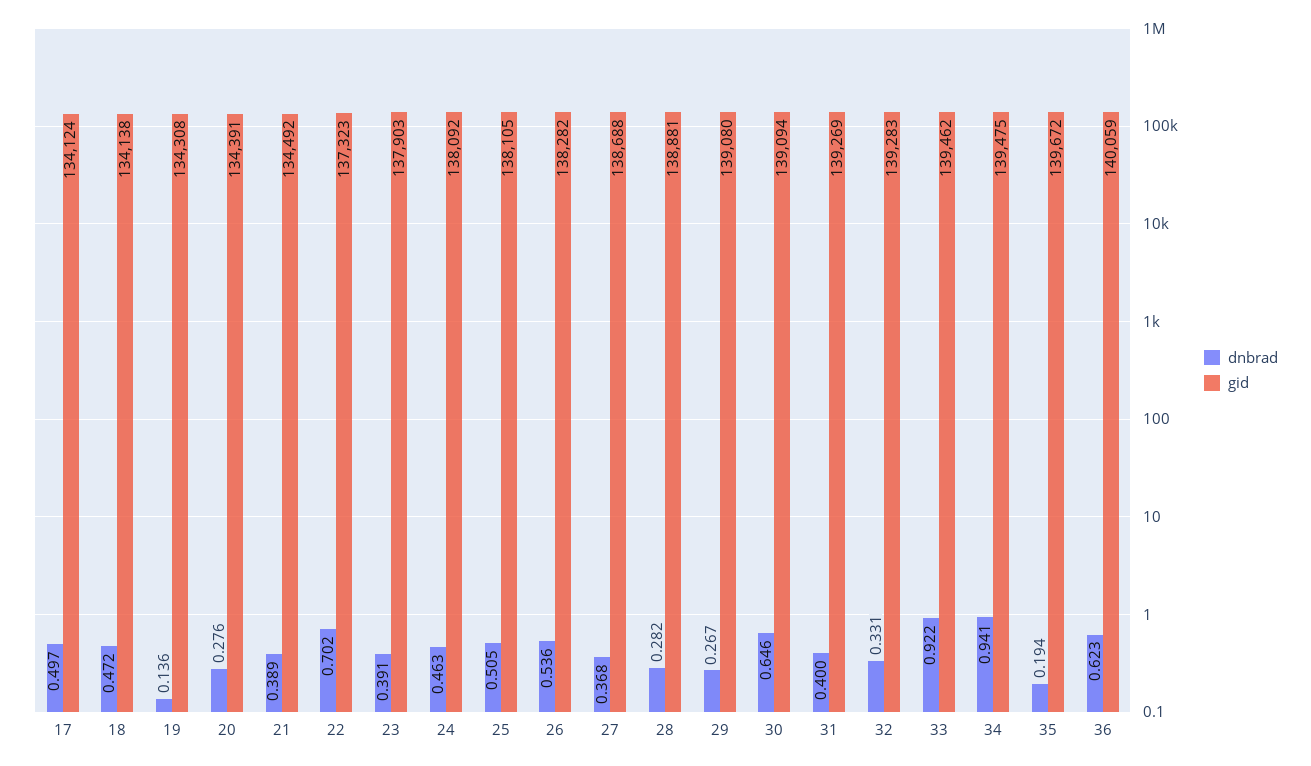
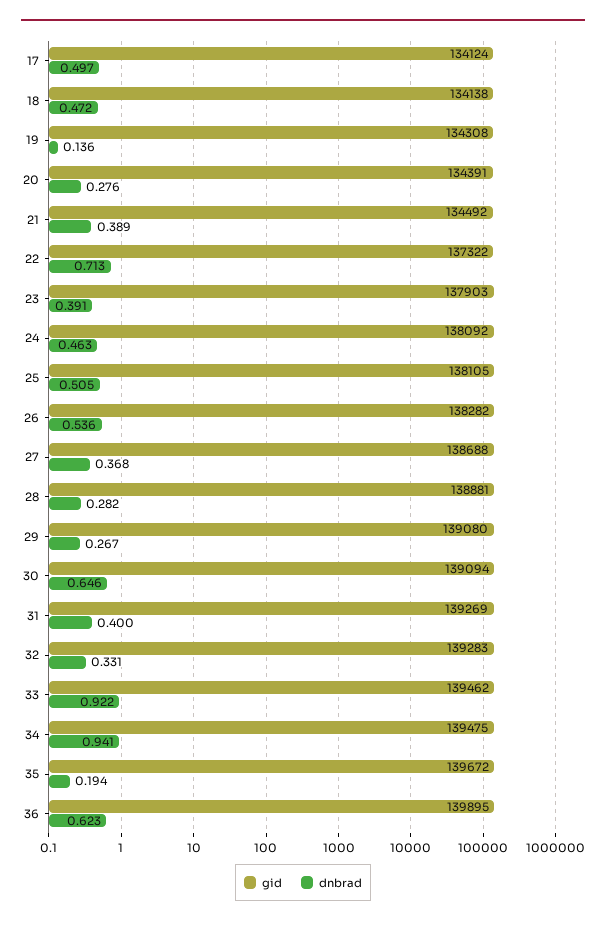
  {
    "dnbrad": {
      "17": 0.497,
      "18": 0.472,
      "19": 0.136,
      "20": 0.276,
      "21": 0.389,
-     "22": 0.702,
+     "22": 0.713,
      "23": 0.391,
      "24": 0.463,
      "25": 0.505,
      "26": 0.536,
      "27": 0.368,
      "28": 0.282,
      "29": 0.267,
      "30": 0.646,
      "31": 0.4,
      "32": 0.331,
      "33": 0.922,
      "34": 0.941,
      "35": 0.194,
      "36": 0.623
    },
    "gid": {
      "17": 134124,
      "18": 134138,
      "19": 134308,
      "20": 134391,
      "21": 134492,
-     "22": 137323,
+     "22": 137322,
      "23": 137903,
      "24": 138092,
      "25": 138105,
      "26": 138282,
      "27": 138688,
      "28": 138881,
      "29": 139080,
      "30": 139094,
      "31": 139269,
      "32": 139283,
      "33": 139462,
      "34": 139475,
      "35": 139672,
-     "36": 140059
+     "36": 139895
    }
  }

